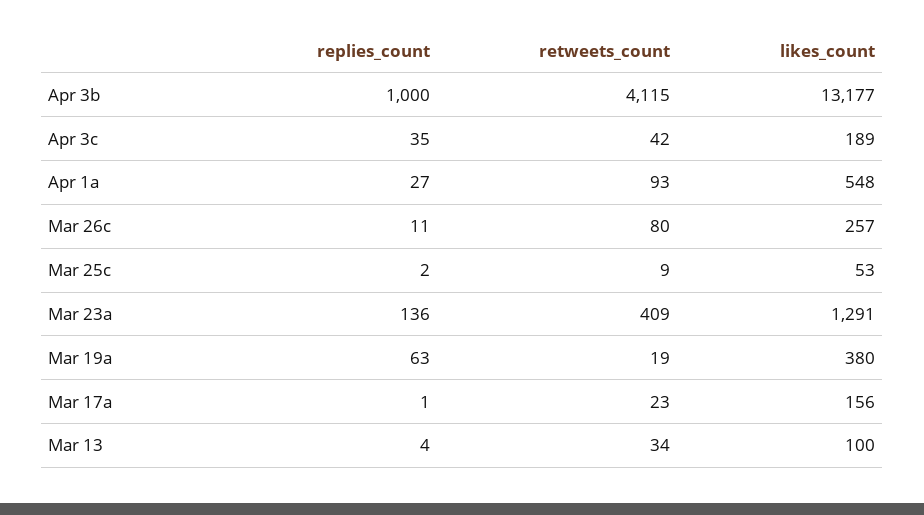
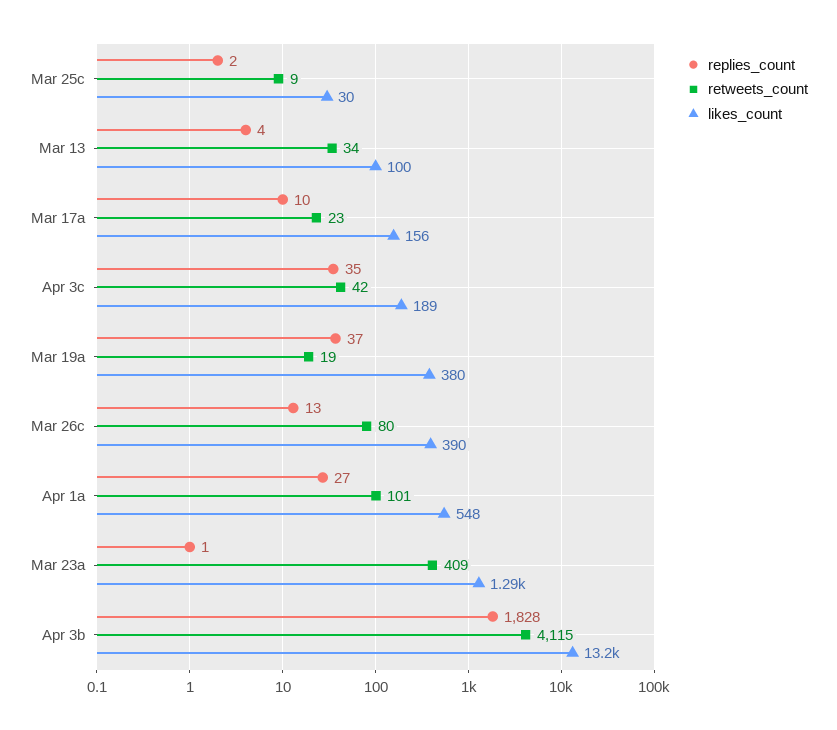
  {
    "replies_count": {
-     "Apr 3b": 1000,
+     "Apr 3b": 1828,
      "Apr 3c": 35,
      "Apr 1a": 27,
-     "Mar 26c": 11,
+     "Mar 26c": 13,
      "Mar 25c": 2,
-     "Mar 23a": 136,
+     "Mar 23a": 1,
-     "Mar 19a": 63,
+     "Mar 19a": 37,
-     "Mar 17a": 1,
+     "Mar 17a": 10,
      "Mar 13": 4
    },
    "retweets_count": {
      "Apr 3b": 4115,
      "Apr 3c": 42,
-     "Apr 1a": 93,
+     "Apr 1a": 101,
      "Mar 26c": 80,
      "Mar 25c": 9,
      "Mar 23a": 409,
      "Mar 19a": 19,
      "Mar 17a": 23,
      "Mar 13": 34
    },
    "likes_count": {
      "Apr 3b": 13177,
      "Apr 3c": 189,
      "Apr 1a": 548,
-     "Mar 26c": 257,
+     "Mar 26c": 390,
-     "Mar 25c": 53,
+     "Mar 25c": 30,
      "Mar 23a": 1291,
      "Mar 19a": 380,
      "Mar 17a": 156,
      "Mar 13": 100
    }
  }

